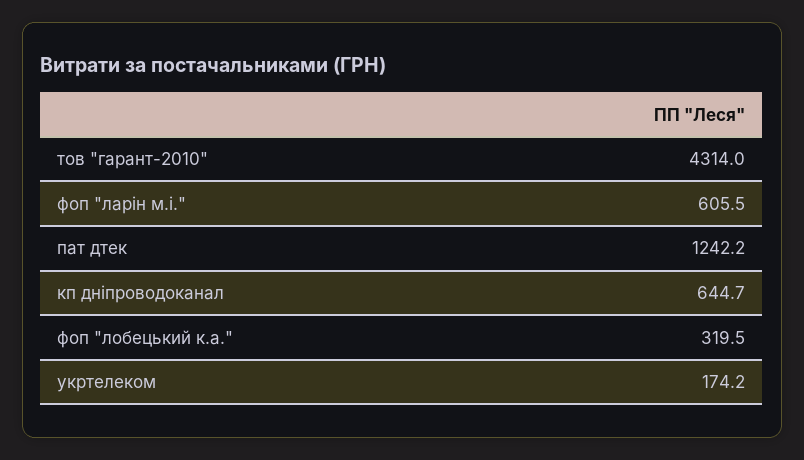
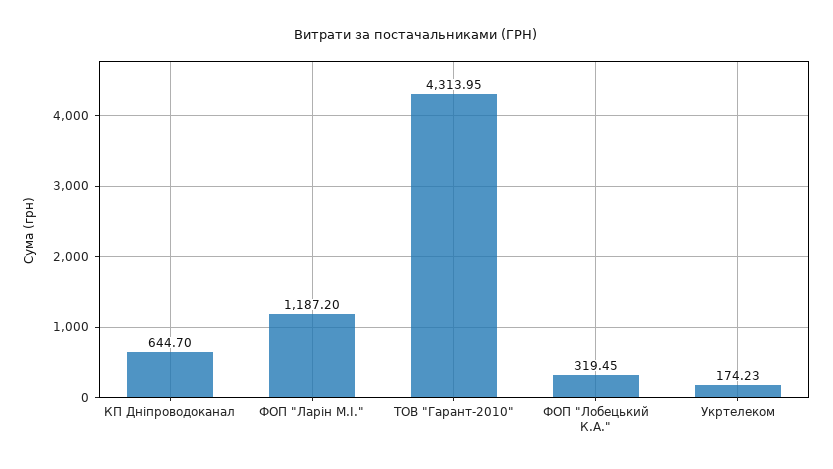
  {
    "тов \"гарант-2010\"": 4313.95,
-   "фоп \"ларін м.і.\"": 605.5,
+   "фоп \"ларін м.і.\"": 1187.2,
-   "пат дтек": 1242.2,
    "кп дніпроводоканал": 644.7,
    "фоп \"лобецький к.а.\"": 319.45,
    "укртелеком": 174.23
  }

